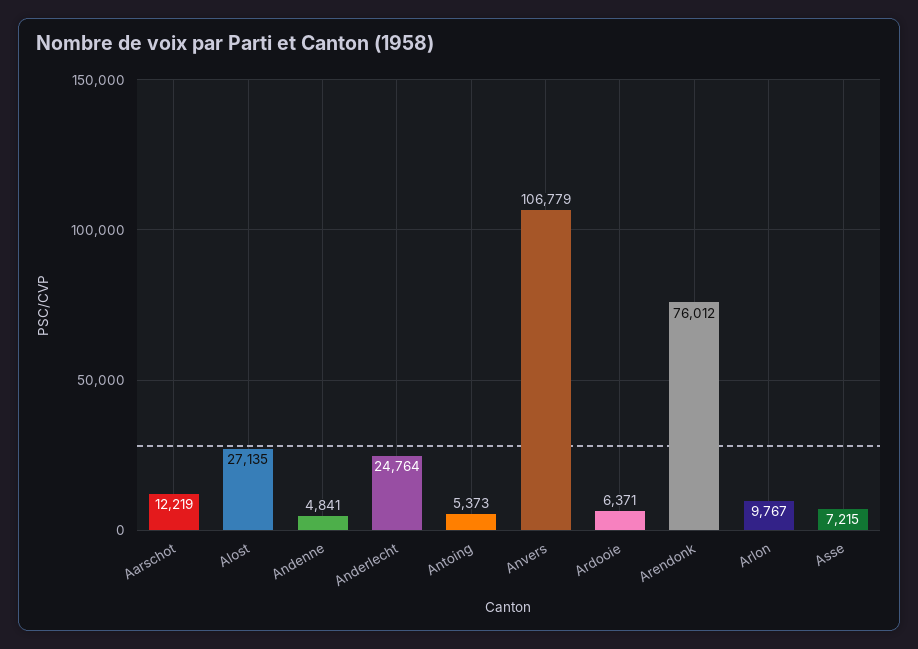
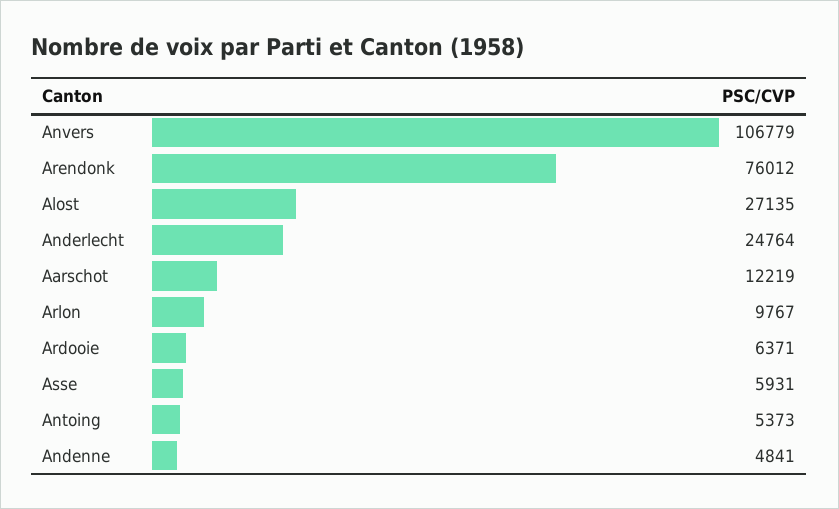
  {
    "Aarschot": 12219,
    "Alost": 27135,
    "Andenne": 4841,
    "Anderlecht": 24764,
    "Antoing": 5373,
    "Anvers": 106779,
    "Ardooie": 6371,
    "Arendonk": 76012,
    "Arlon": 9767,
-   "Asse": 7215
+   "Asse": 5931
  }

